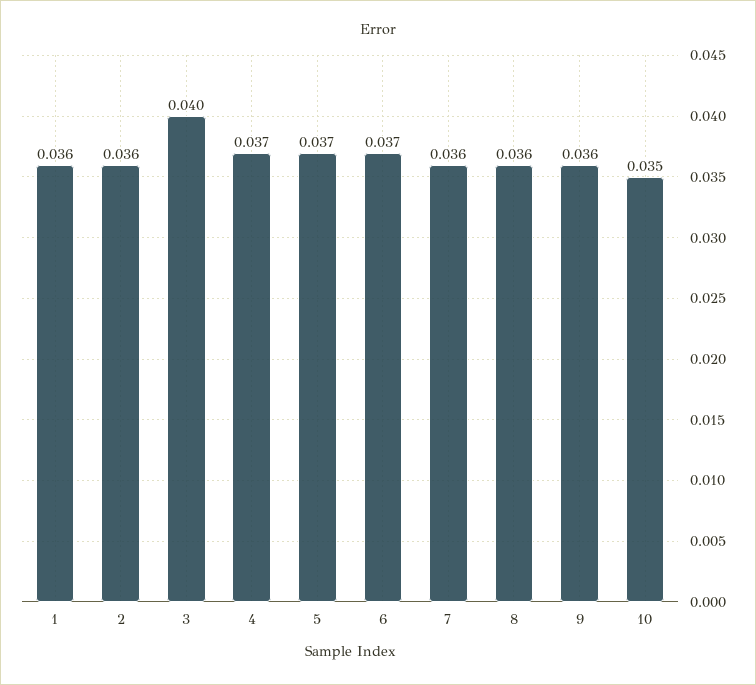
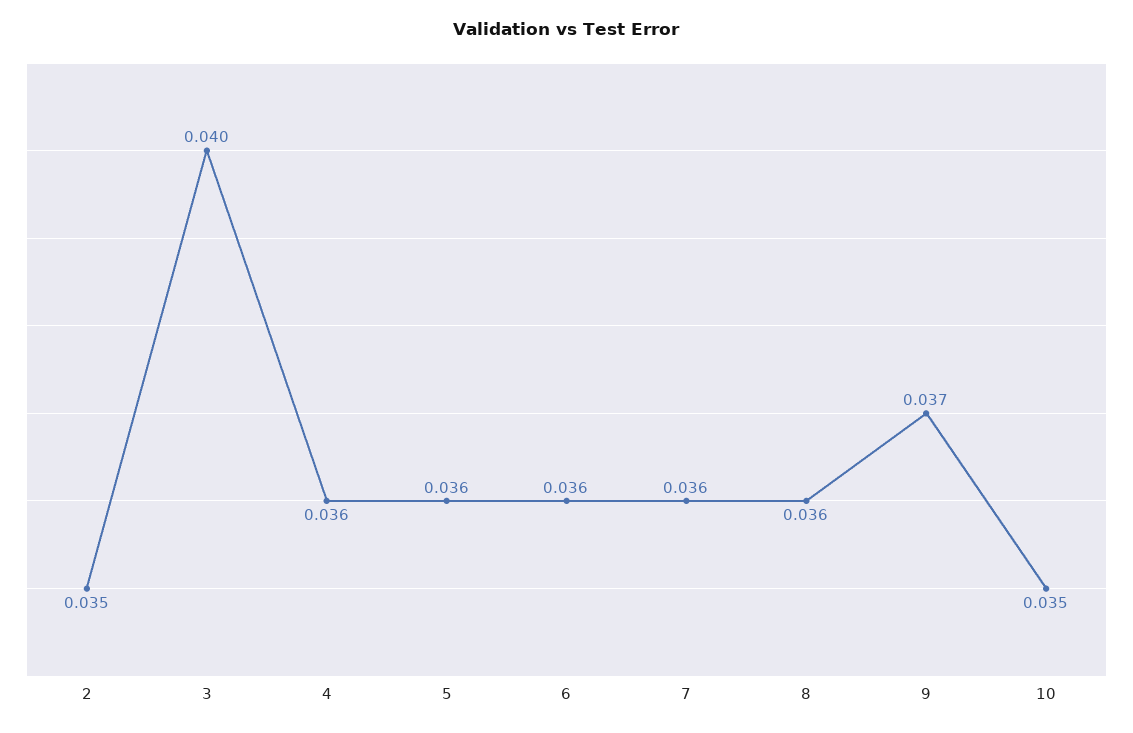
  {
-   "1": 0.036,
-   "2": 0.036,
+   "2": 0.035,
    "3": 0.04,
-   "4": 0.037,
+   "4": 0.036,
-   "5": 0.037,
+   "5": 0.036,
-   "6": 0.037,
+   "6": 0.036,
    "7": 0.036,
    "8": 0.036,
-   "9": 0.036,
+   "9": 0.037,
    "10": 0.035
  }

